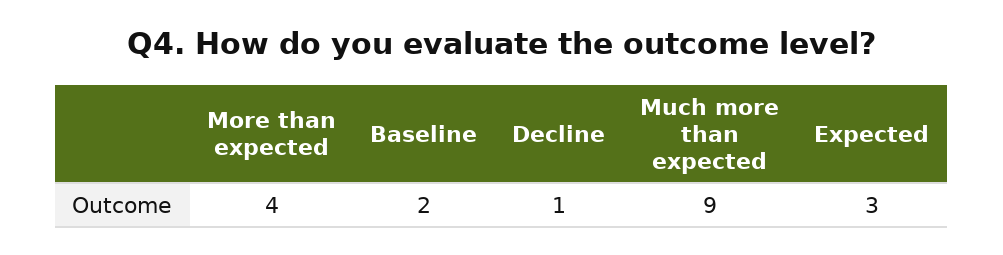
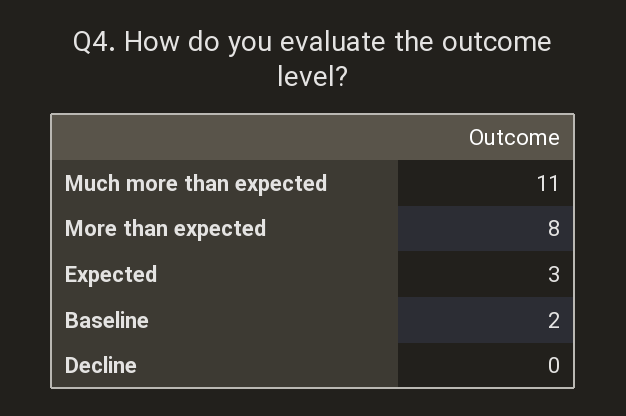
  {
-   "More than expected": 4,
+   "More than expected": 8,
    "Baseline": 2,
-   "Decline": 1,
+   "Decline": 0,
-   "Much more than expected": 9,
+   "Much more than expected": 11,
    "Expected": 3
  }

